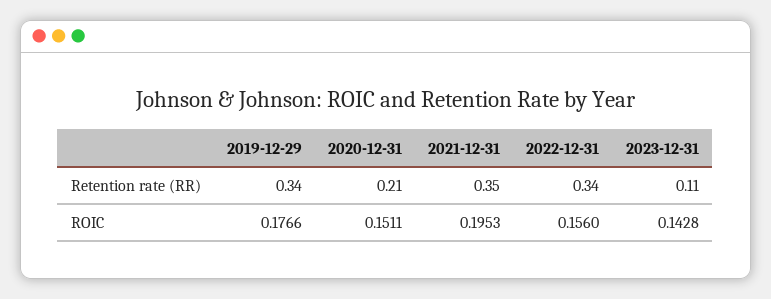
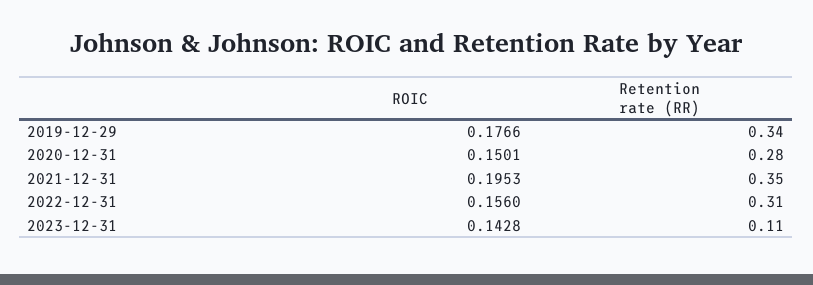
  {
    "2019-12-29": {
      "Retention rate (RR)": 0.34,
      "ROIC": 0.1766
    },
    "2020-12-31": {
-     "Retention rate (RR)": 0.21,
+     "Retention rate (RR)": 0.28,
-     "ROIC": 0.1511
+     "ROIC": 0.1501
    },
    "2021-12-31": {
      "Retention rate (RR)": 0.35,
      "ROIC": 0.1953
    },
    "2022-12-31": {
-     "Retention rate (RR)": 0.34,
+     "Retention rate (RR)": 0.31,
      "ROIC": 0.156
    },
    "2023-12-31": {
      "Retention rate (RR)": 0.11,
      "ROIC": 0.1428
    }
  }

